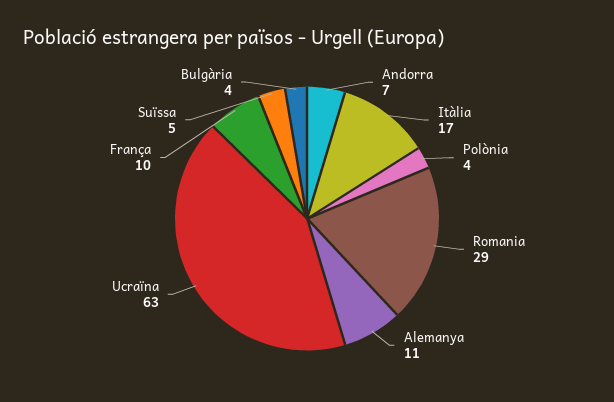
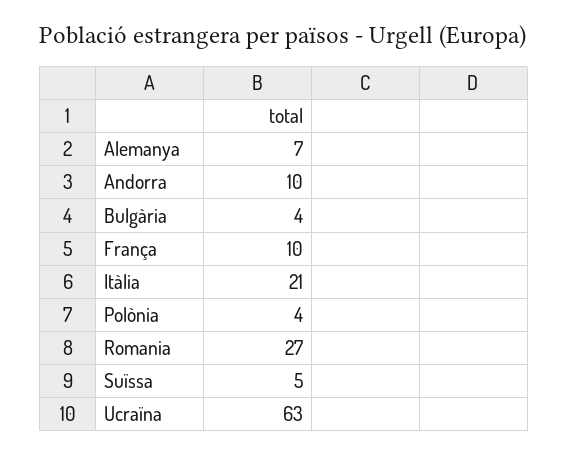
  {
-   "Andorra": 7,
+   "Andorra": 10,
-   "Itàlia": 17,
+   "Itàlia": 21,
    "Polònia": 4,
-   "Romania": 29,
+   "Romania": 27,
-   "Alemanya": 11,
+   "Alemanya": 7,
    "Ucraïna": 63,
    "França": 10,
    "Suïssa": 5,
    "Bulgària": 4
  }

